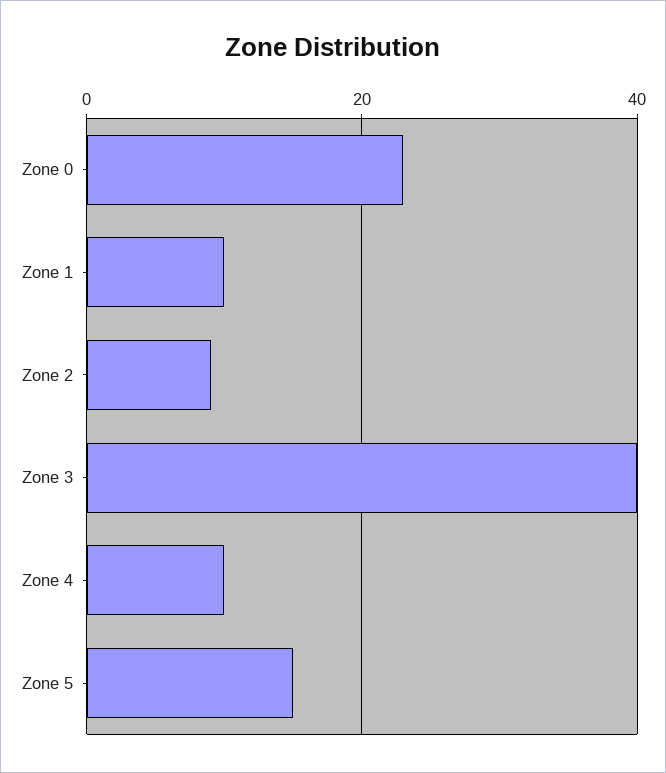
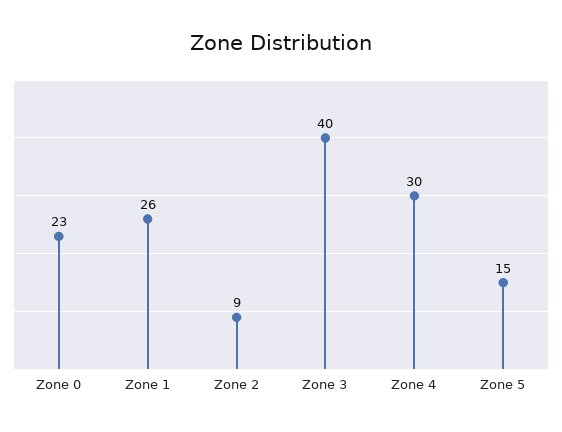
  {
    "Zone 0": 23,
-   "Zone 1": 10,
+   "Zone 1": 26,
    "Zone 2": 9,
    "Zone 3": 40,
-   "Zone 4": 10,
+   "Zone 4": 30,
    "Zone 5": 15
  }

